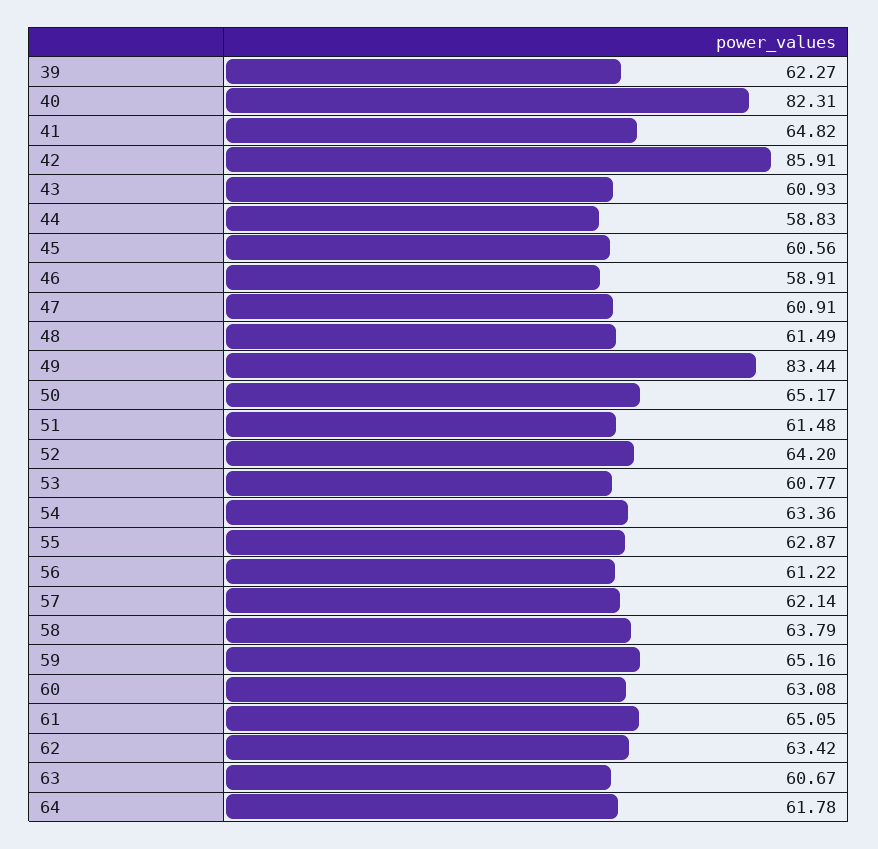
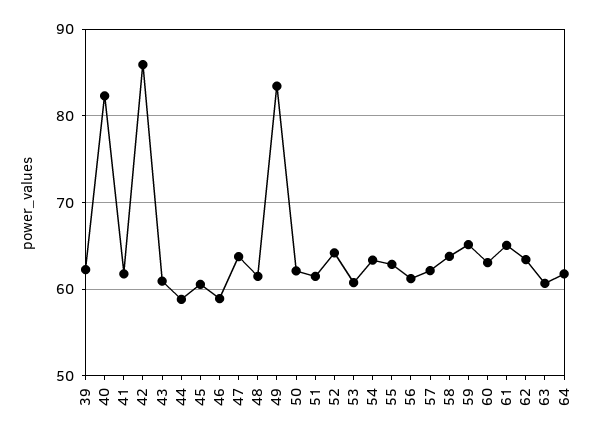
  {
    "39": 62.27,
    "40": 82.31,
-   "41": 64.82,
+   "41": 62,
    "42": 85.91,
    "43": 60.93,
    "44": 58.83,
    "45": 60.56,
    "46": 58.91,
-   "47": 60.91,
+   "47": 64,
    "48": 61.49,
    "49": 83.44,
-   "50": 65.17,
+   "50": 62,
    "51": 61.48,
    "52": 64.2,
    "53": 60.77,
    "54": 63.36,
    "55": 62.87,
    "56": 61.22,
    "57": 62.14,
    "58": 63.79,
    "59": 65.16,
    "60": 63.08,
    "61": 65.05,
    "62": 63.42,
    "63": 60.67,
    "64": 61.78
  }

